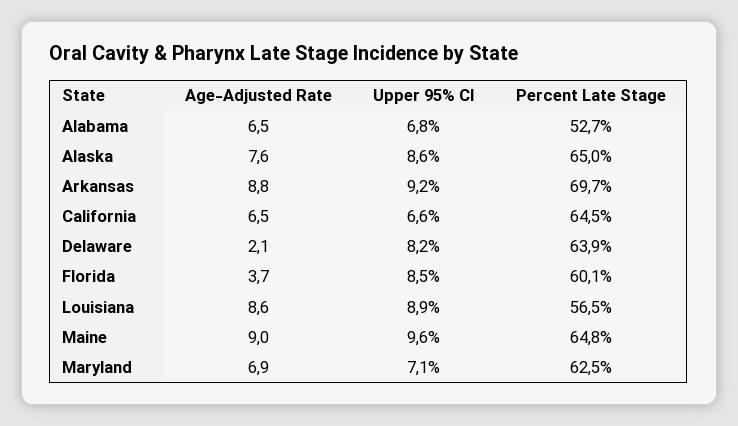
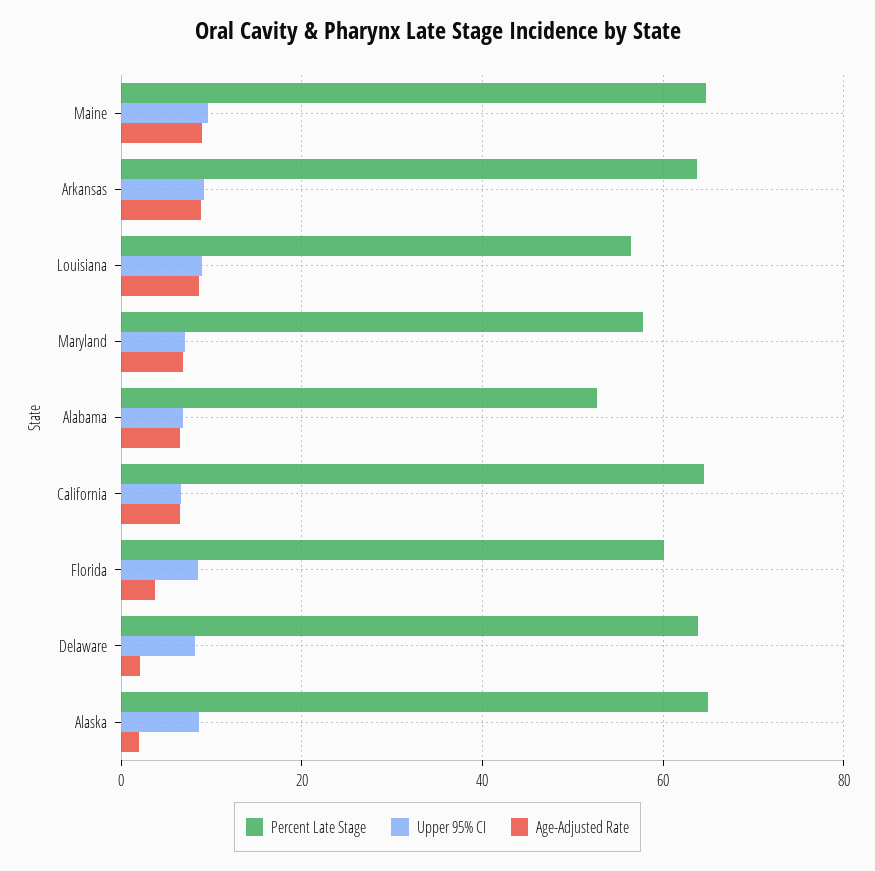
  {
    "Age-Adjusted Rate": {
      "Alabama": 6.5,
-     "Alaska": 7.6,
+     "Alaska": 2,
      "Arkansas": 8.8,
      "California": 6.5,
      "Delaware": 2.1,
      "Florida": 3.7,
      "Louisiana": 8.6,
      "Maine": 9,
      "Maryland": 6.9
    },
    "Upper 95% CI": {
      "Alabama": 6.8,
      "Alaska": 8.6,
      "Arkansas": 9.2,
      "California": 6.6,
      "Delaware": 8.2,
      "Florida": 8.5,
      "Louisiana": 8.9,
      "Maine": 9.6,
      "Maryland": 7.1
    },
    "Percent Late Stage": {
      "Alabama": 52.7,
      "Alaska": 65,
-     "Arkansas": 69.7,
+     "Arkansas": 64,
      "California": 64.5,
      "Delaware": 63.9,
      "Florida": 60.1,
      "Louisiana": 56.5,
      "Maine": 64.8,
-     "Maryland": 62.5
+     "Maryland": 58
    }
  }

